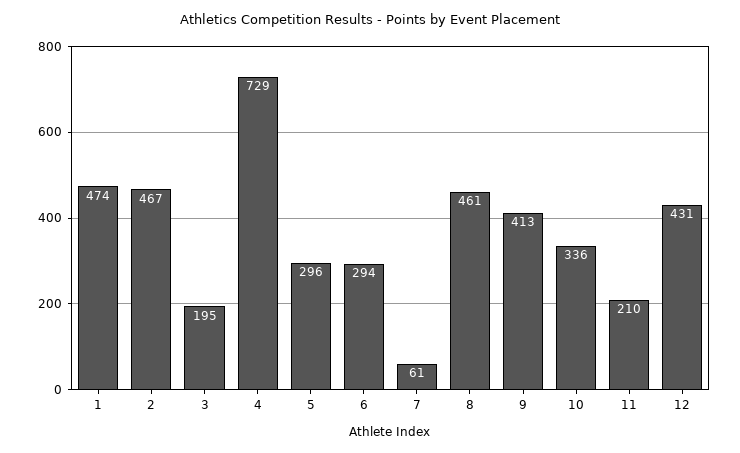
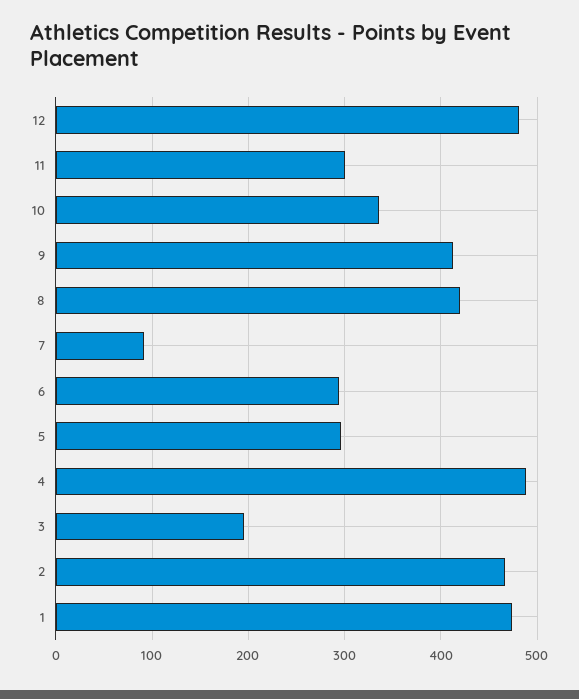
  {
    "1": 474,
    "2": 467,
    "3": 195,
-   "4": 729,
+   "4": 490,
    "5": 296,
    "6": 294,
-   "7": 61,
+   "7": 90,
-   "8": 461,
+   "8": 420,
    "9": 413,
    "10": 336,
-   "11": 210,
+   "11": 300,
-   "12": 431
+   "12": 480
  }

